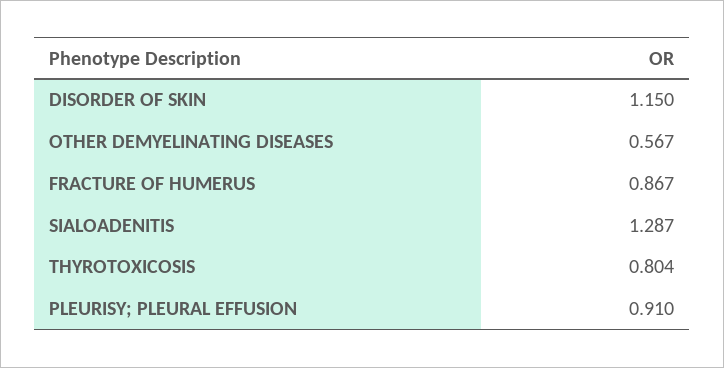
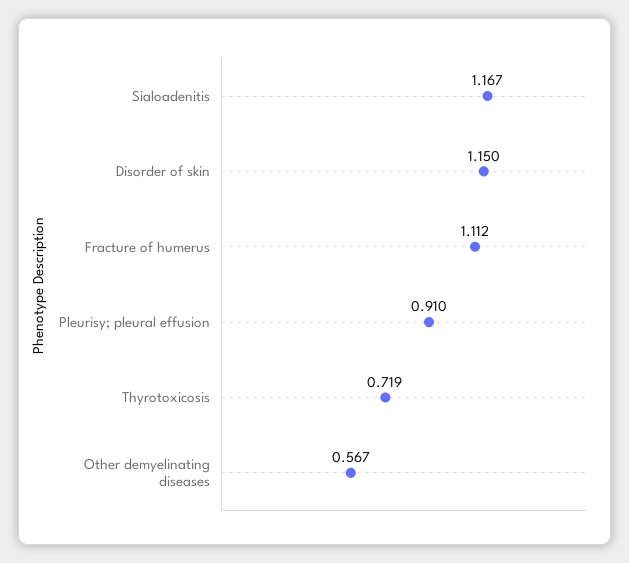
  {
    "DISORDER OF SKIN": 1.15,
    "OTHER DEMYELINATING DISEASES": 0.567,
-   "FRACTURE OF HUMERUS": 0.867,
+   "FRACTURE OF HUMERUS": 1.112,
-   "SIALOADENITIS": 1.287,
+   "SIALOADENITIS": 1.167,
-   "THYROTOXICOSIS": 0.804,
+   "THYROTOXICOSIS": 0.719,
    "PLEURISY; PLEURAL EFFUSION": 0.91
  }

